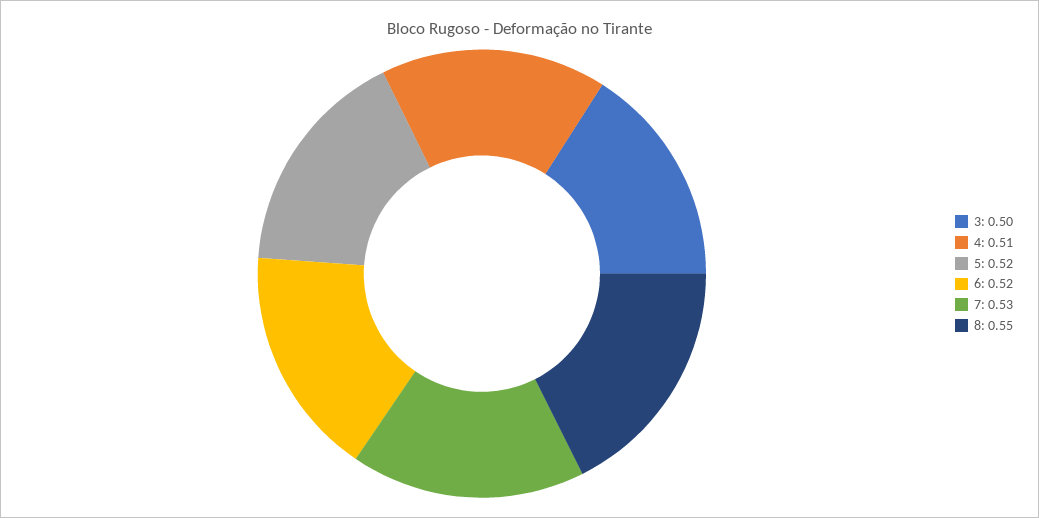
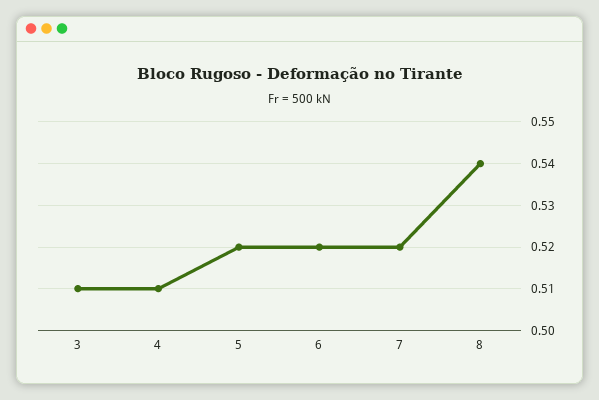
  {
-   "3": 0.5,
+   "3": 0.51,
    "4": 0.51,
    "5": 0.52,
    "6": 0.52,
-   "7": 0.53,
+   "7": 0.52,
-   "8": 0.55
+   "8": 0.54
  }

